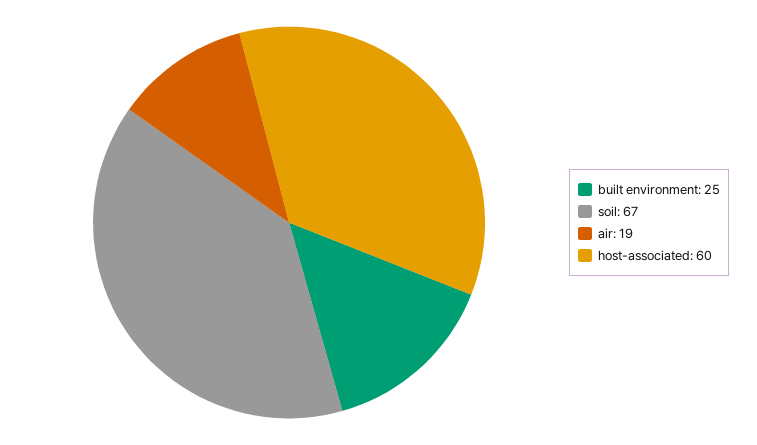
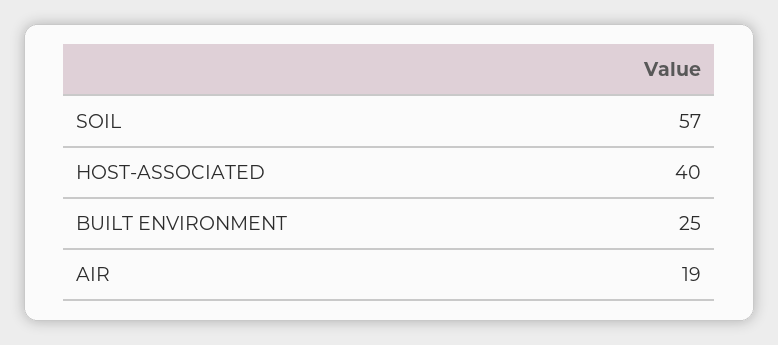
  {
    "built environment": 25,
-   "soil": 67,
+   "soil": 57,
    "air": 19,
-   "host-associated": 60
+   "host-associated": 40
  }

